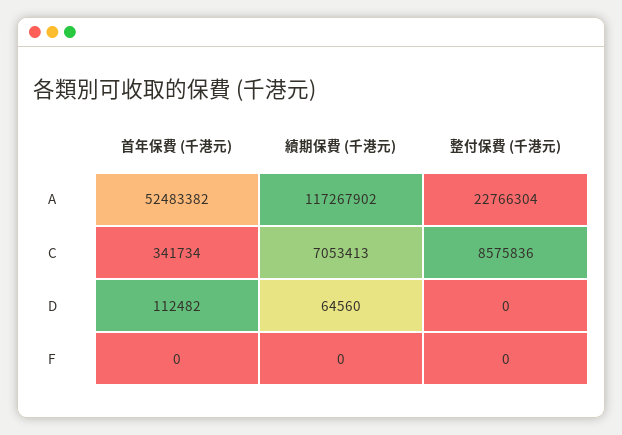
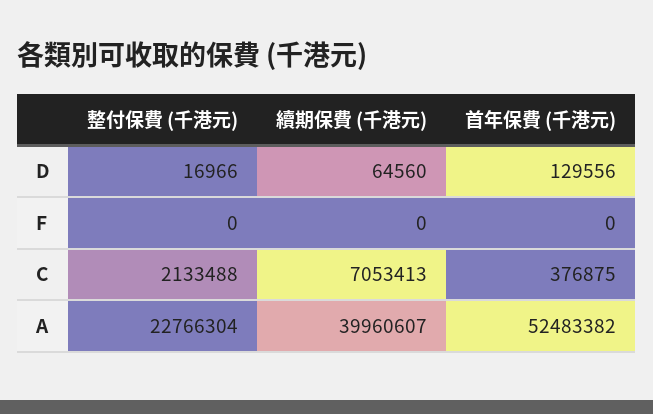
  {
    "首年保費 (千港元)": {
      "A": 52483382,
-     "C": 341734,
+     "C": 376875,
-     "D": 112482,
+     "D": 129556,
      "F": 0
    },
    "續期保費 (千港元)": {
-     "A": 117267902,
+     "A": 39960607,
      "C": 7053413,
      "D": 64560,
      "F": 0
    },
    "整付保費 (千港元)": {
      "A": 22766304,
-     "C": 8575836,
+     "C": 2133488,
-     "D": 0,
+     "D": 16966,
      "F": 0
    }
  }

